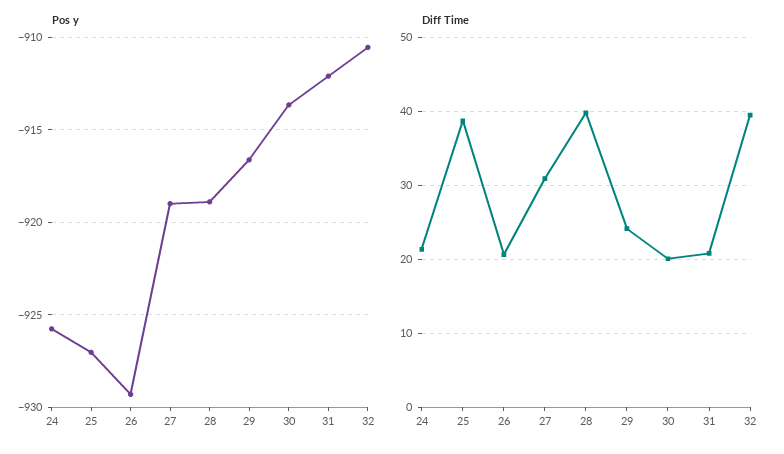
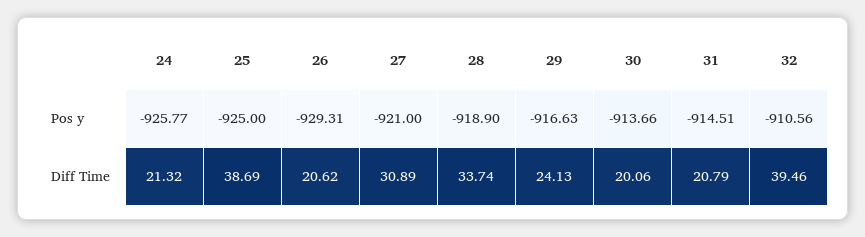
  {
    "Pos y": {
      "24": -925.77,
-     "25": -927,
+     "25": -925,
      "26": -929.31,
-     "27": -919,
+     "27": -921,
      "28": -918.9,
      "29": -916.63,
      "30": -913.66,
-     "31": -912,
+     "31": -914.51,
      "32": -910.56
    },
    "Diff Time": {
      "24": 21.32,
      "25": 38.69,
      "26": 20.62,
      "27": 30.89,
-     "28": 40,
+     "28": 33.74,
      "29": 24.13,
      "30": 20.06,
      "31": 20.79,
      "32": 39.46
    }
  }

